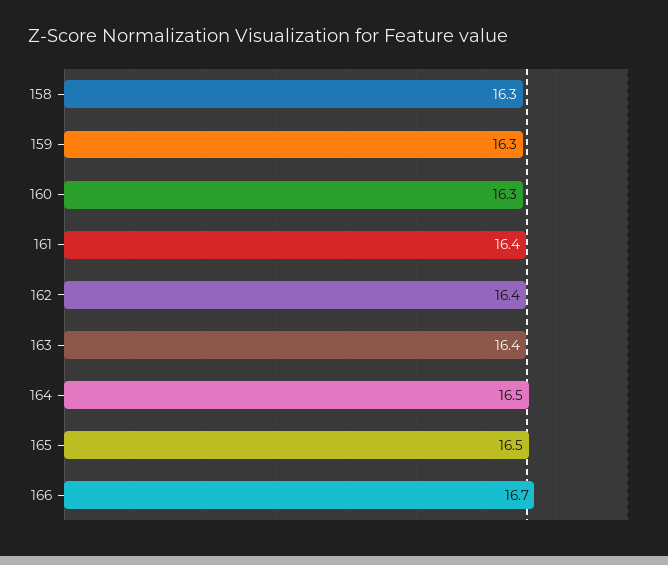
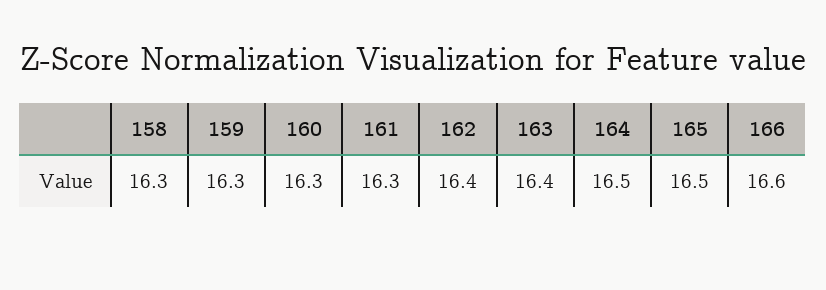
  {
    "158": 16.3,
    "159": 16.3,
    "160": 16.3,
-   "161": 16.4,
+   "161": 16.3,
    "162": 16.4,
    "163": 16.4,
    "164": 16.5,
    "165": 16.5,
-   "166": 16.7
+   "166": 16.6
  }

